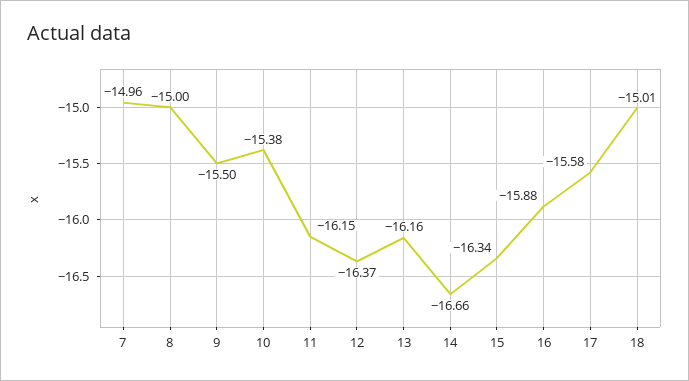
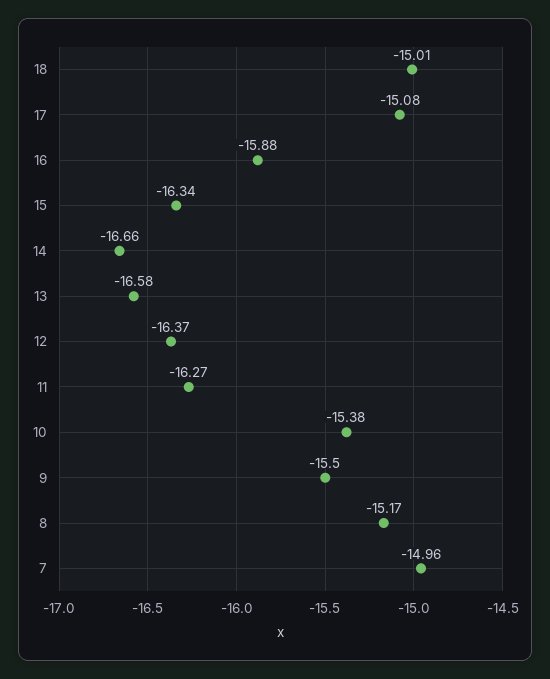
  {
    "7": -14.96,
-   "8": -15,
+   "8": -15.17,
    "9": -15.5,
    "10": -15.38,
-   "11": -16.15,
+   "11": -16.27,
    "12": -16.37,
-   "13": -16.16,
+   "13": -16.58,
    "14": -16.66,
    "15": -16.34,
    "16": -15.88,
-   "17": -15.58,
+   "17": -15.08,
    "18": -15.01
  }

